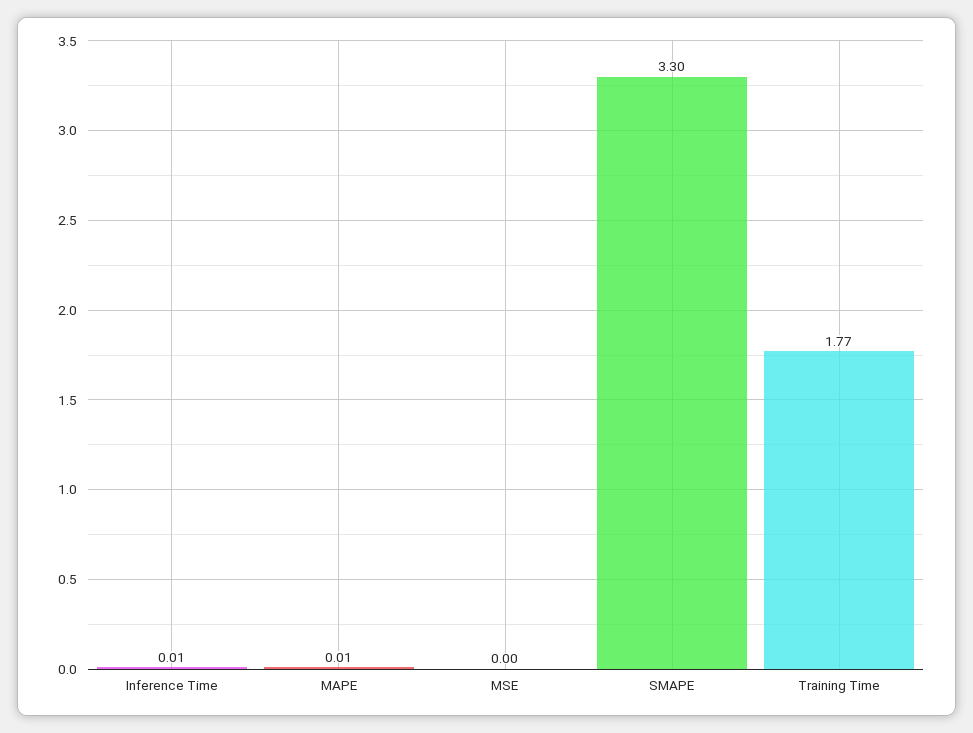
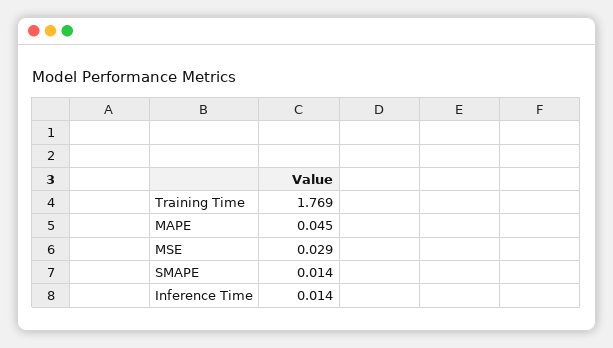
  {
    "Inference Time": 0.014,
-   "MAPE": 0.01,
+   "MAPE": 0.045,
-   "MSE": 0,
+   "MSE": 0.029,
-   "SMAPE": 3.3,
+   "SMAPE": 0.014,
    "Training Time": 1.769
  }

